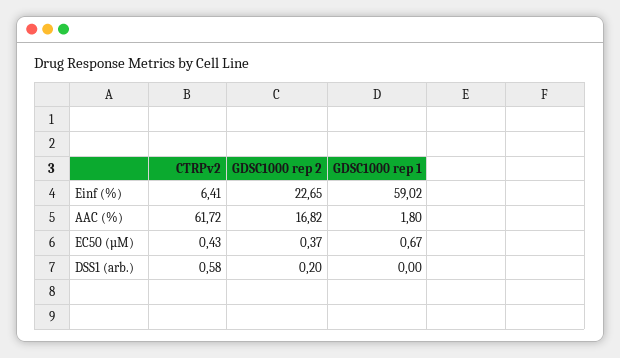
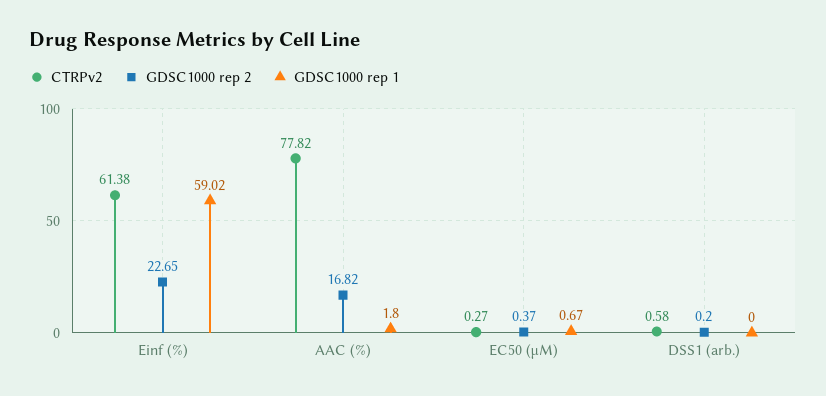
  {
    "CTRPv2": {
-     "Einf (%)": 6.41,
+     "Einf (%)": 61.38,
-     "AAC (%)": 61.72,
+     "AAC (%)": 77.82,
-     "EC50 (µM)": 0.43,
+     "EC50 (µM)": 0.27,
      "DSS1 (arb.)": 0.58
    },
    "GDSC1000 rep 2": {
      "Einf (%)": 22.65,
      "AAC (%)": 16.82,
      "EC50 (µM)": 0.37,
      "DSS1 (arb.)": 0.2
    },
    "GDSC1000 rep 1": {
      "Einf (%)": 59.02,
      "AAC (%)": 1.8,
      "EC50 (µM)": 0.67,
      "DSS1 (arb.)": 0
    }
  }

